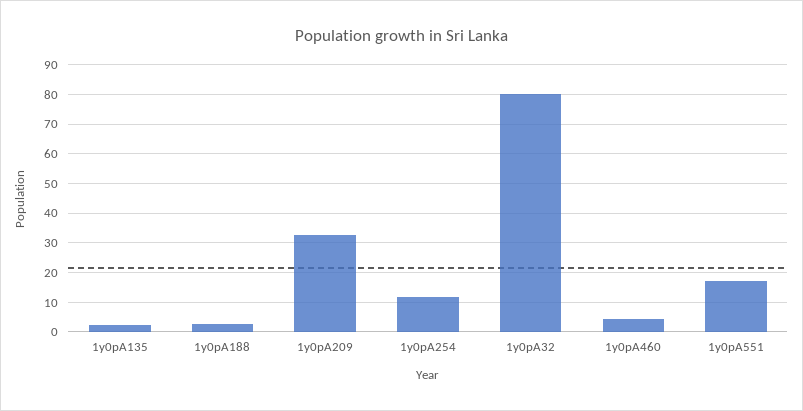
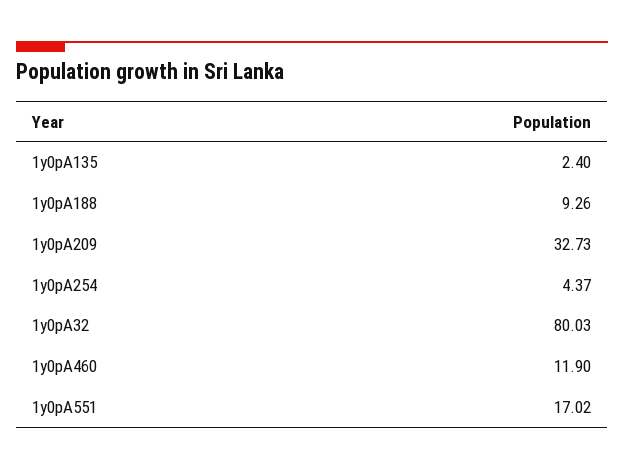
  {
    "1y0pA135": 2.4,
-   "1y0pA188": 2.5,
+   "1y0pA188": 9.26,
    "1y0pA209": 32.73,
-   "1y0pA254": 12.5,
+   "1y0pA254": 4.37,
    "1y0pA32": 80.03,
-   "1y0pA460": 5,
+   "1y0pA460": 11.9,
    "1y0pA551": 17.02
  }

